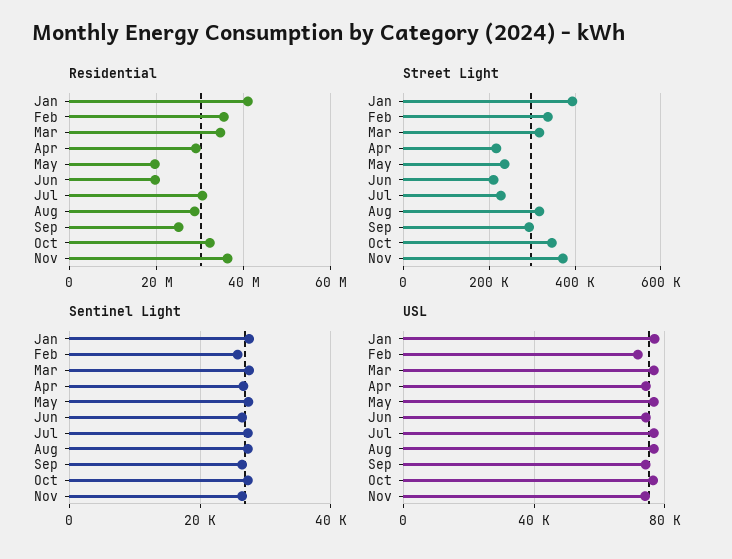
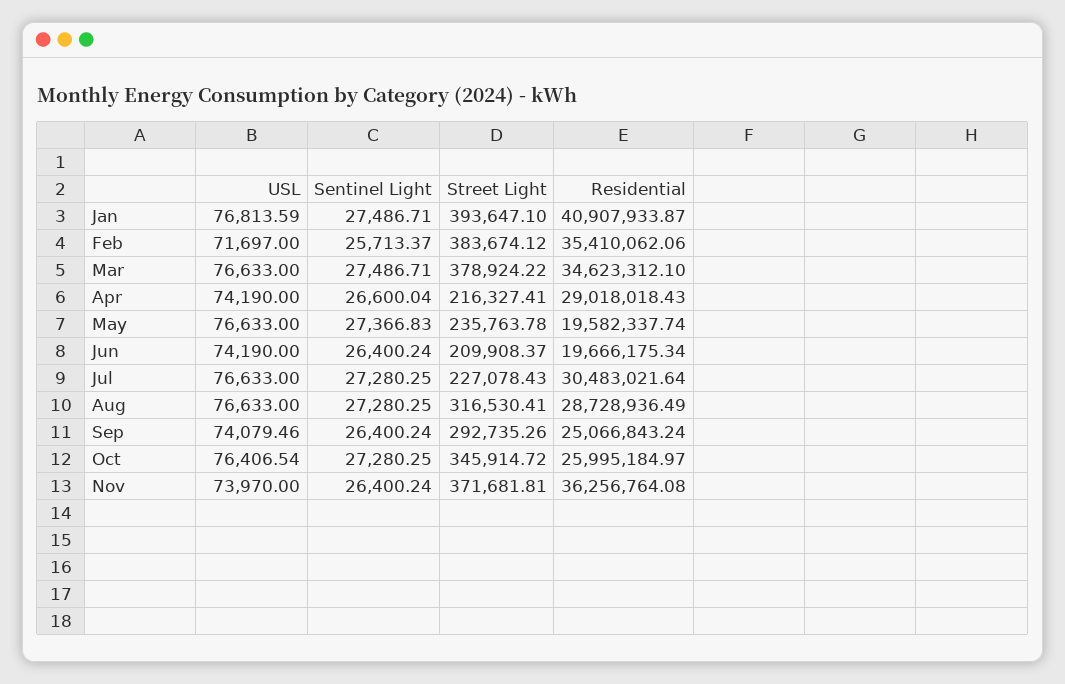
  {
    "Residential": {
      "Jan": 40907933.87,
      "Feb": 35410062.06,
      "Mar": 34623312.1,
      "Apr": 29018018.43,
      "May": 19582337.74,
      "Jun": 19666175.34,
      "Jul": 30483021.64,
      "Aug": 28728936.49,
      "Sep": 25066843.24,
-     "Oct": 32000000,
+     "Oct": 25995184.97,
      "Nov": 36256764.08
    },
    "Street Light": {
      "Jan": 393647.1,
-     "Feb": 340000,
+     "Feb": 383674.12,
-     "Mar": 320000,
+     "Mar": 378924.22,
      "Apr": 216327.41,
      "May": 235763.78,
      "Jun": 209908.37,
      "Jul": 227078.43,
      "Aug": 316530.41,
      "Sep": 292735.26,
      "Oct": 345914.72,
      "Nov": 371681.81
    },
    "Sentinel Light": {
      "Jan": 27486.71,
      "Feb": 25713.37,
      "Mar": 27486.71,
      "Apr": 26600.04,
      "May": 27366.83,
      "Jun": 26400.24,
      "Jul": 27280.25,
      "Aug": 27280.25,
      "Sep": 26400.24,
      "Oct": 27280.25,
      "Nov": 26400.24
    },
    "USL": {
      "Jan": 76813.59,
      "Feb": 71697,
      "Mar": 76633,
      "Apr": 74190,
      "May": 76633,
      "Jun": 74190,
      "Jul": 76633,
      "Aug": 76633,
      "Sep": 74079.46,
      "Oct": 76406.54,
      "Nov": 73970
    }
  }

